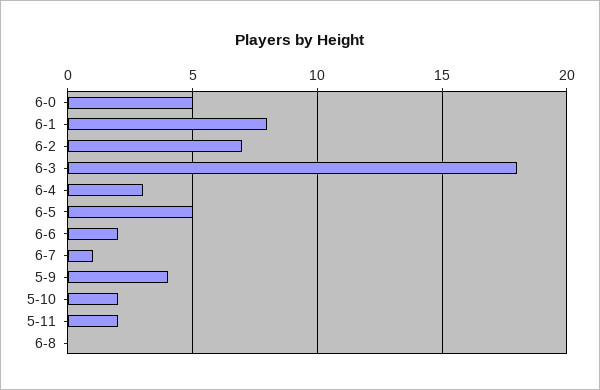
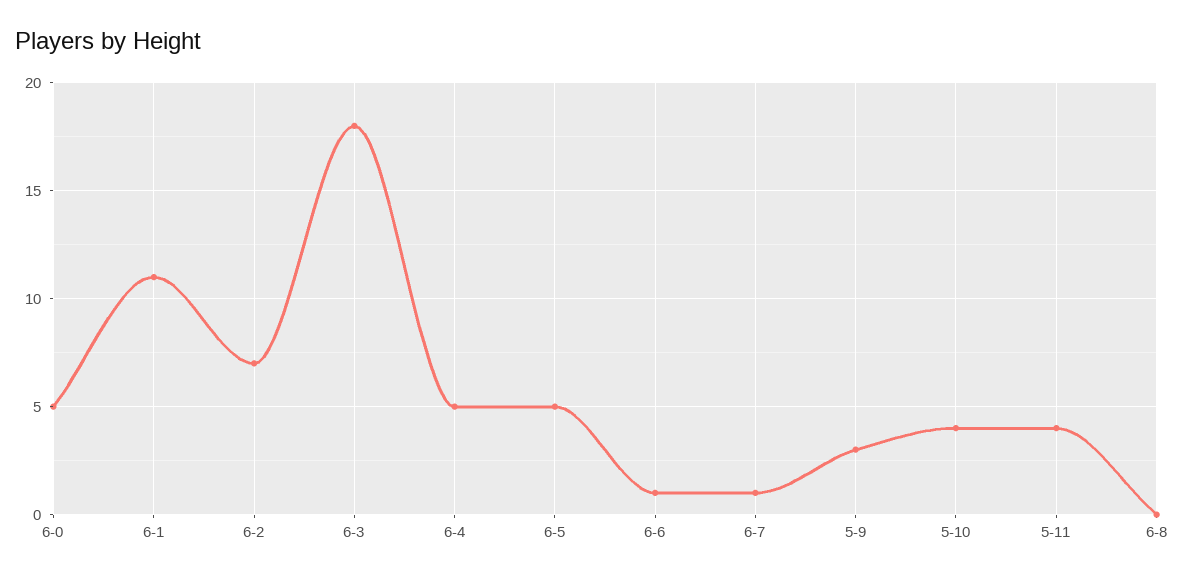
  {
    "6-0": 5,
-   "6-1": 8,
+   "6-1": 11,
    "6-2": 7,
    "6-3": 18,
-   "6-4": 3,
+   "6-4": 5,
    "6-5": 5,
-   "6-6": 2,
+   "6-6": 1,
    "6-7": 1,
-   "5-9": 4,
+   "5-9": 3,
-   "5-10": 2,
+   "5-10": 4,
-   "5-11": 2,
+   "5-11": 4,
    "6-8": 0
  }

